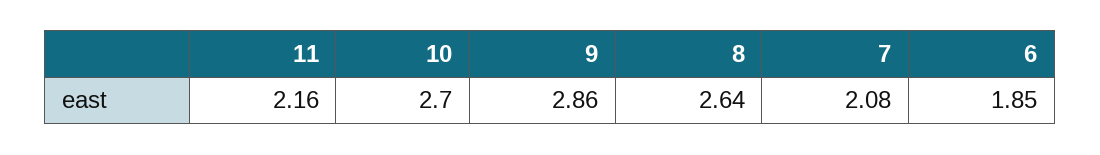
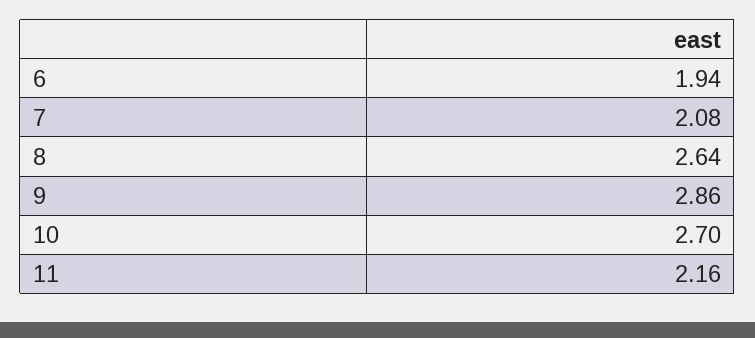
  {
    "11": 2.16,
    "10": 2.7,
    "9": 2.86,
    "8": 2.64,
    "7": 2.08,
-   "6": 1.85
+   "6": 1.94
  }

